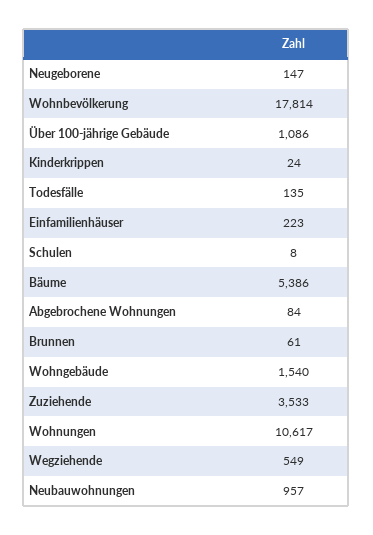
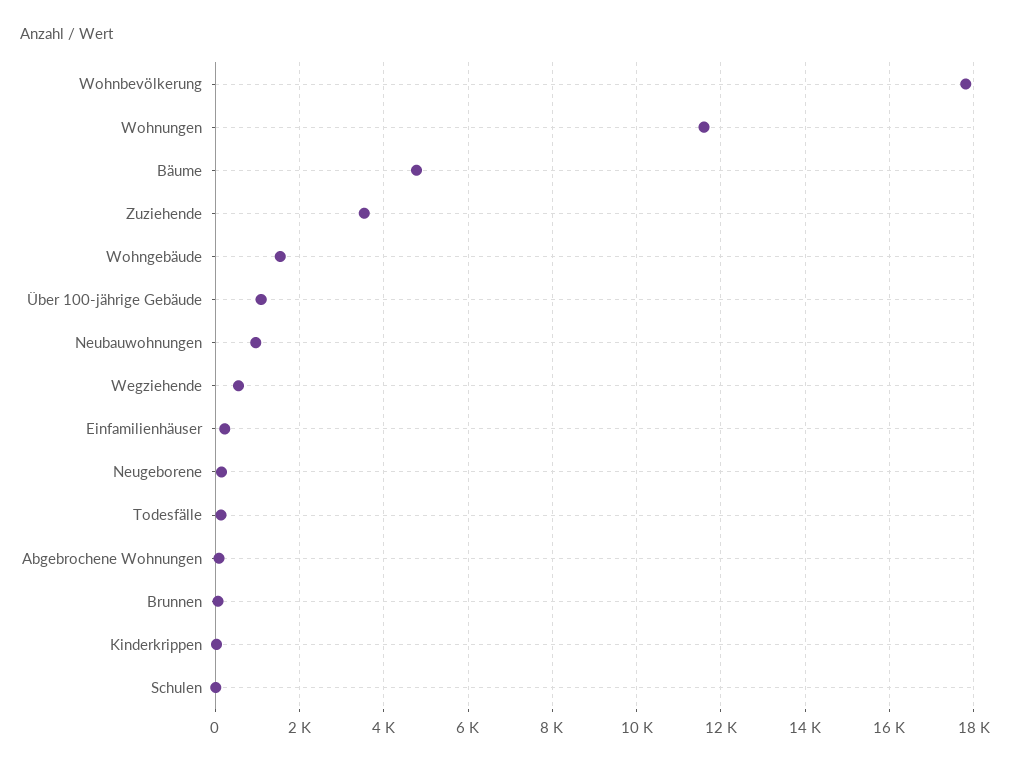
  {
    "Neugeborene": 147,
    "Wohnbevölkerung": 17814,
    "Über 100-jährige Gebäude": 1086,
    "Kinderkrippen": 24,
    "Todesfälle": 135,
    "Einfamilienhäuser": 223,
    "Schulen": 8,
-   "Bäume": 5386,
+   "Bäume": 4800,
    "Abgebrochene Wohnungen": 84,
    "Brunnen": 61,
    "Wohngebäude": 1540,
    "Zuziehende": 3533,
-   "Wohnungen": 10617,
+   "Wohnungen": 11600,
    "Wegziehende": 549,
    "Neubauwohnungen": 957
  }

